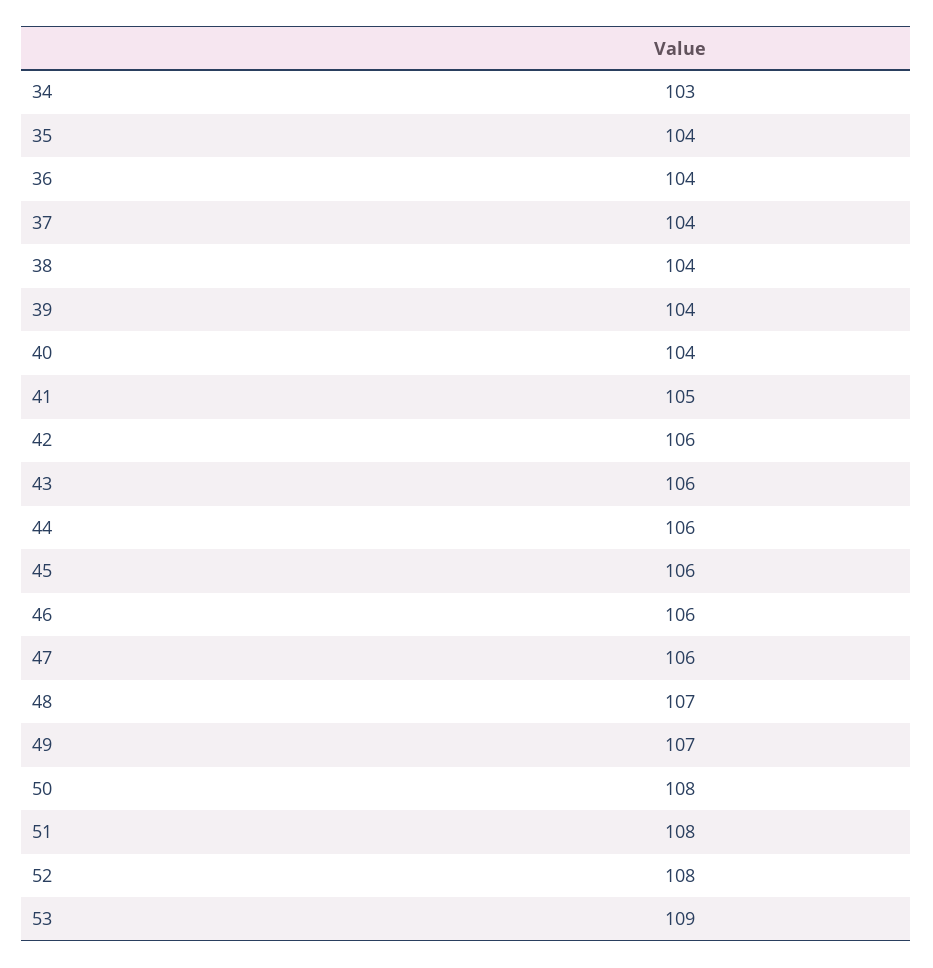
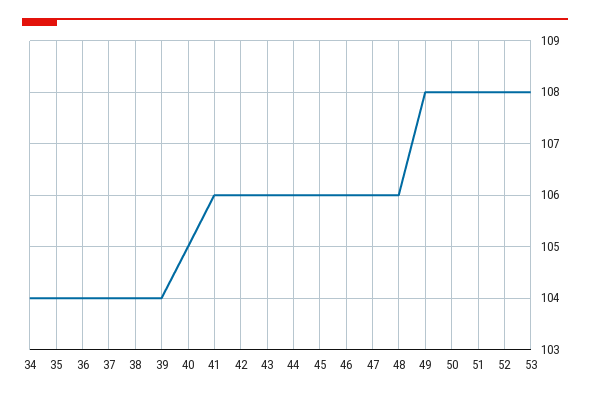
  {
-   "34": 103,
+   "34": 104,
    "35": 104,
    "36": 104,
    "37": 104,
    "38": 104,
    "39": 104,
-   "40": 104,
+   "40": 105,
-   "41": 105,
+   "41": 106,
    "42": 106,
    "43": 106,
    "44": 106,
    "45": 106,
    "46": 106,
    "47": 106,
-   "48": 107,
+   "48": 106,
-   "49": 107,
+   "49": 108,
    "50": 108,
    "51": 108,
    "52": 108,
-   "53": 109
+   "53": 108
  }

